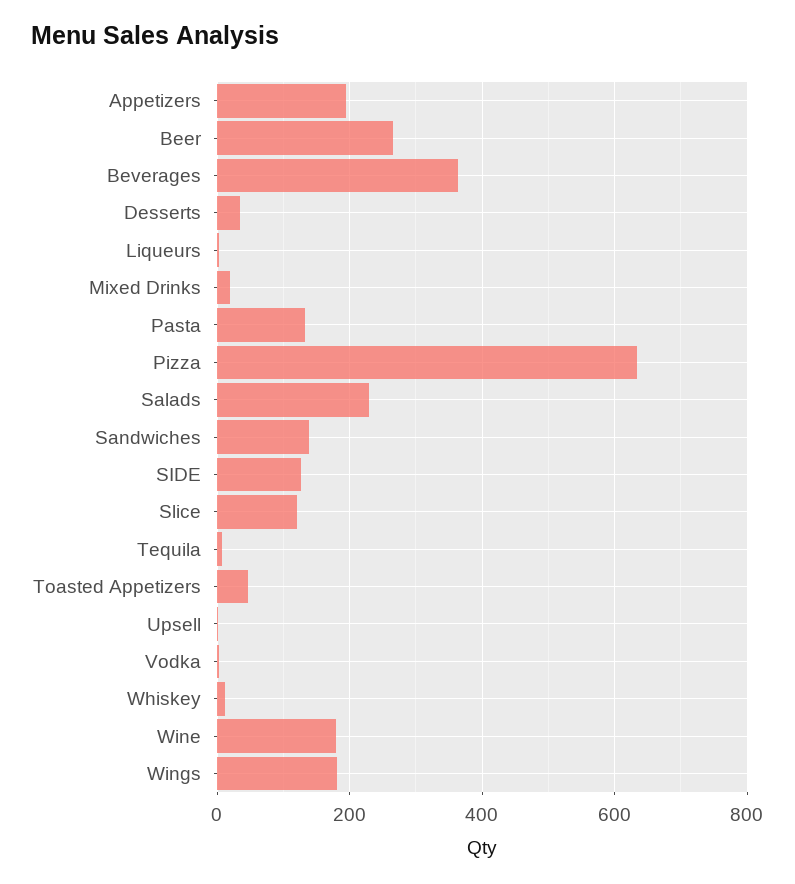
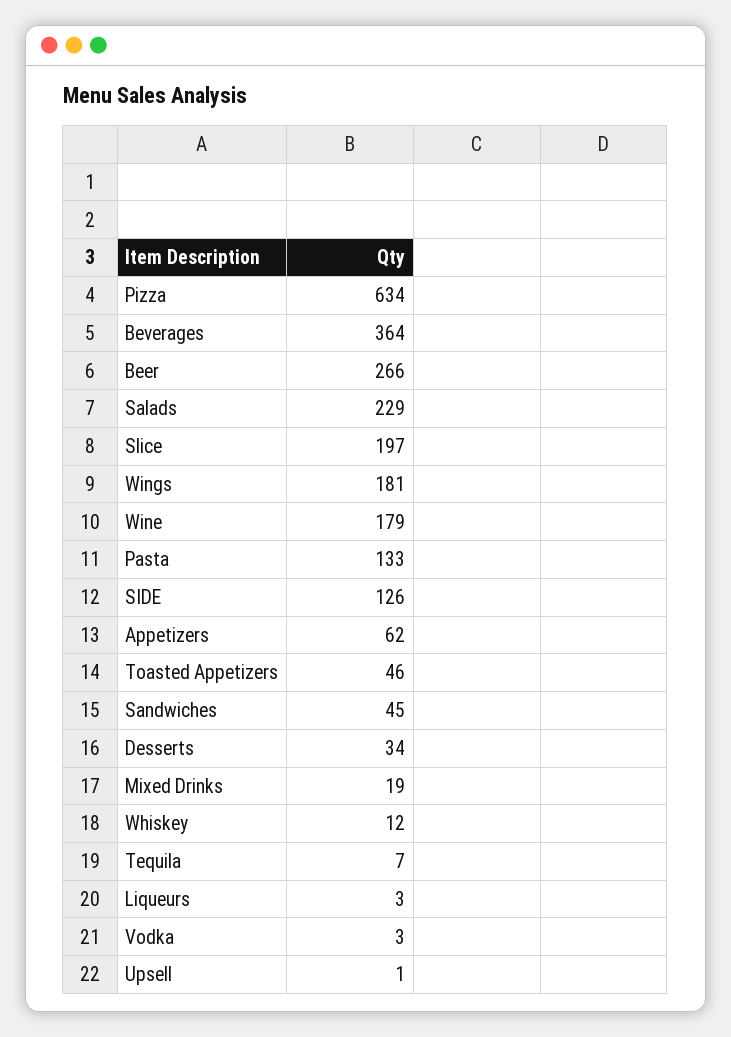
  {
-   "Appetizers": 200,
+   "Appetizers": 62,
    "Beer": 266,
    "Beverages": 364,
    "Desserts": 34,
    "Liqueurs": 3,
    "Mixed Drinks": 19,
    "Pasta": 133,
    "Pizza": 634,
    "Salads": 229,
-   "Sandwiches": 140,
+   "Sandwiches": 45,
    "SIDE": 126,
-   "Slice": 120,
+   "Slice": 197,
    "Tequila": 7,
    "Toasted Appetizers": 46,
    "Upsell": 1,
    "Vodka": 3,
    "Whiskey": 12,
    "Wine": 179,
    "Wings": 181
  }

